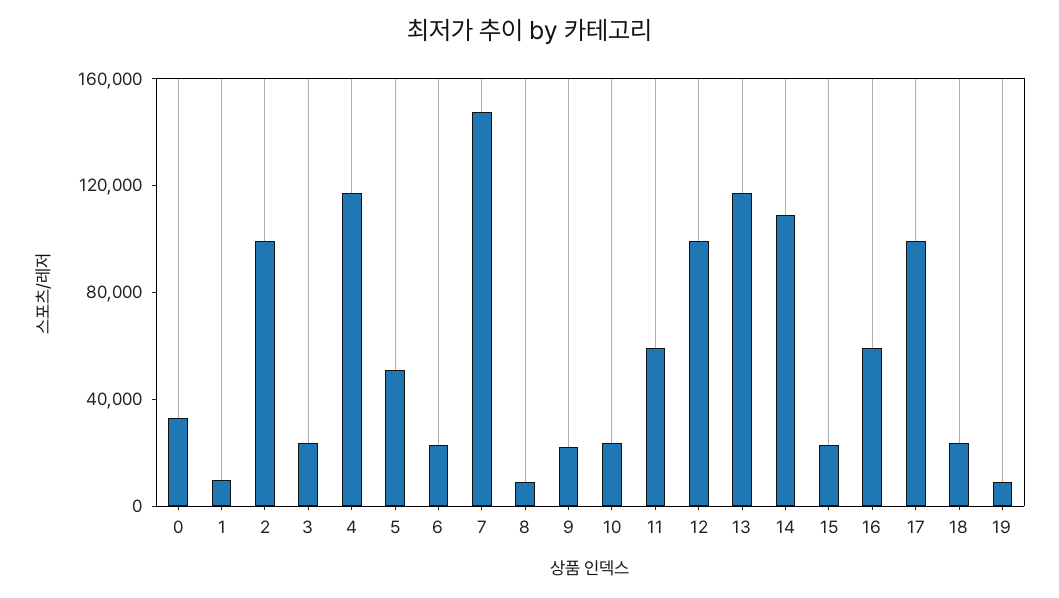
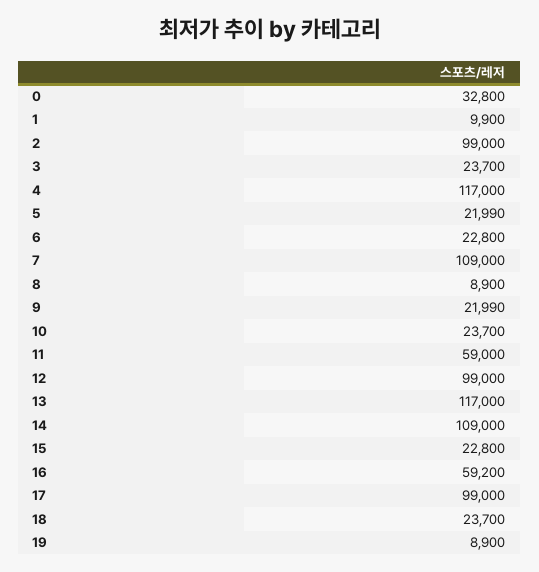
  {
    "0": 32800,
    "1": 9900,
    "2": 99000,
    "3": 23700,
    "4": 117000,
-   "5": 50000,
+   "5": 21990,
    "6": 22800,
-   "7": 150000,
+   "7": 109000,
    "8": 8900,
    "9": 21990,
    "10": 23700,
    "11": 59000,
    "12": 99000,
    "13": 117000,
    "14": 109000,
    "15": 22800,
    "16": 59200,
    "17": 99000,
    "18": 23700,
    "19": 8900
  }

